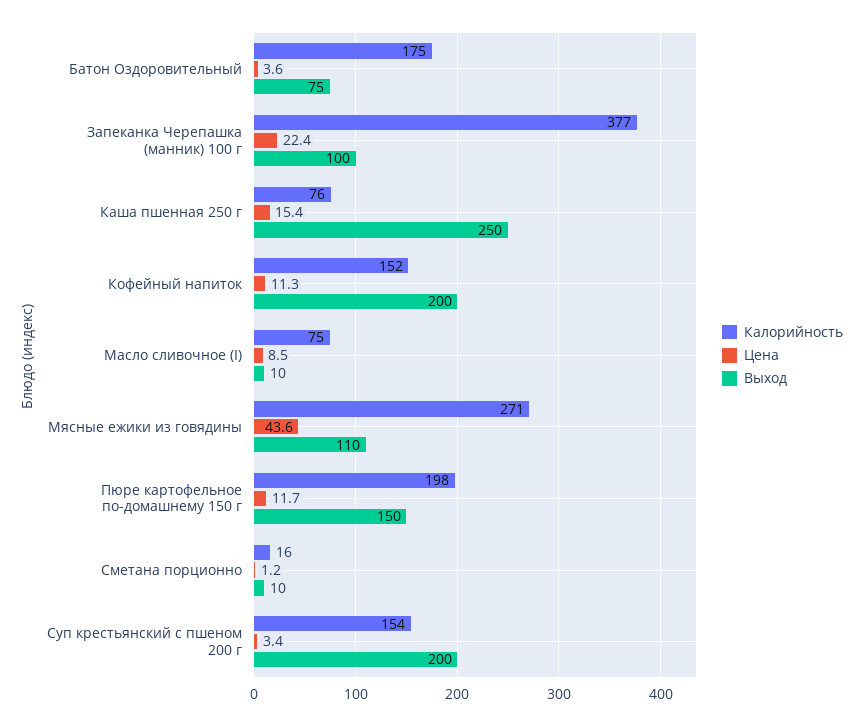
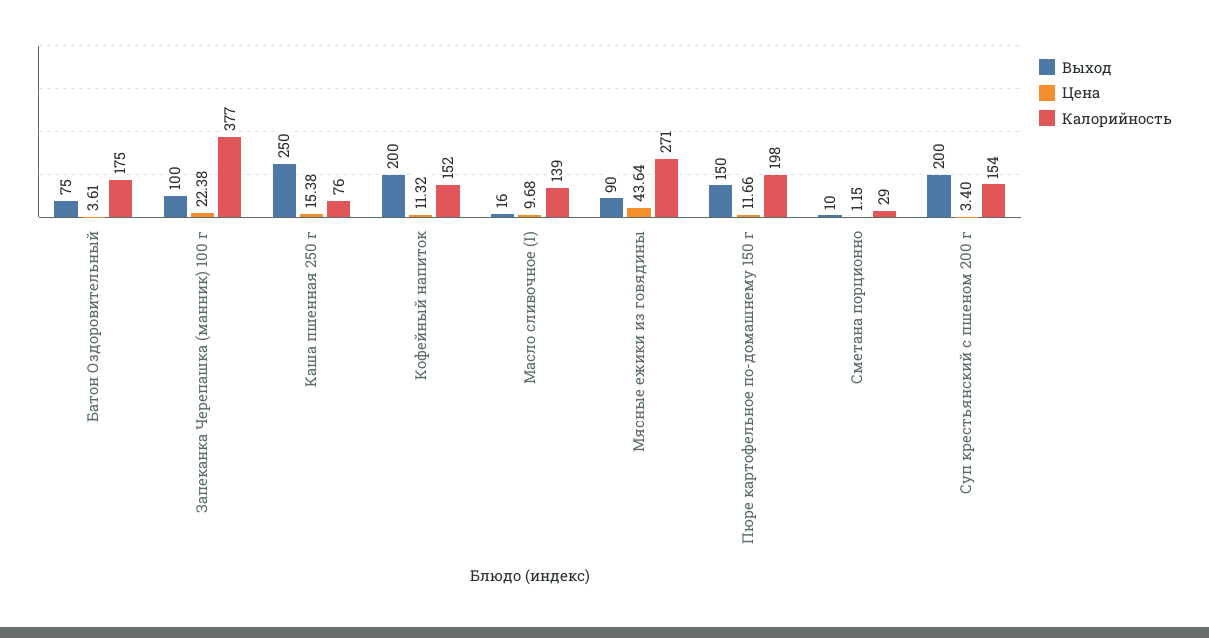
  {
    "Калорийность": {
      "Батон Оздоровительный": 175,
      "Запеканка Черепашка (манник) 100 г": 377,
      "Каша пшенная 250 г": 76,
      "Кофейный напиток": 152,
-     "Масло сливочное (I)": 75,
+     "Масло сливочное (I)": 139,
      "Мясные ежики из говядины": 271,
      "Пюре картофельное по-домашнему 150 г": 198,
-     "Сметана порционно": 16,
+     "Сметана порционно": 29,
      "Суп крестьянский с пшеном 200 г": 154
    },
    "Цена": {
      "Батон Оздоровительный": 3.61,
      "Запеканка Черепашка (манник) 100 г": 22.38,
      "Каша пшенная 250 г": 15.38,
      "Кофейный напиток": 11.32,
-     "Масло сливочное (I)": 8.5,
+     "Масло сливочное (I)": 9.68,
      "Мясные ежики из говядины": 43.64,
      "Пюре картофельное по-домашнему 150 г": 11.66,
      "Сметана порционно": 1.15,
      "Суп крестьянский с пшеном 200 г": 3.4
    },
    "Выход": {
      "Батон Оздоровительный": 75,
      "Запеканка Черепашка (манник) 100 г": 100,
      "Каша пшенная 250 г": 250,
      "Кофейный напиток": 200,
-     "Масло сливочное (I)": 10,
+     "Масло сливочное (I)": 16,
-     "Мясные ежики из говядины": 110,
+     "Мясные ежики из говядины": 90,
      "Пюре картофельное по-домашнему 150 г": 150,
      "Сметана порционно": 10,
      "Суп крестьянский с пшеном 200 г": 200
    }
  }

